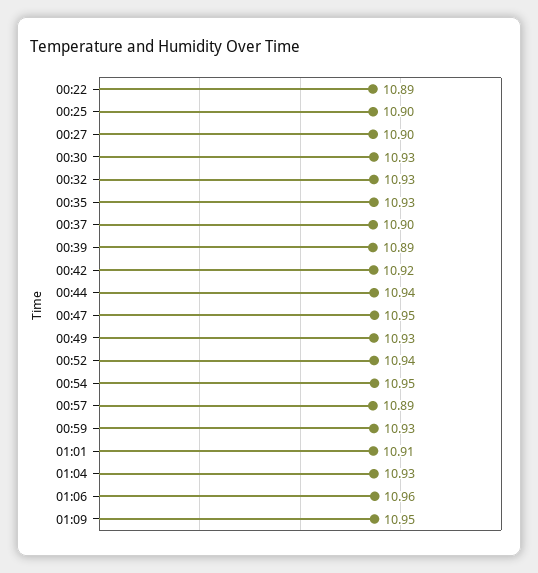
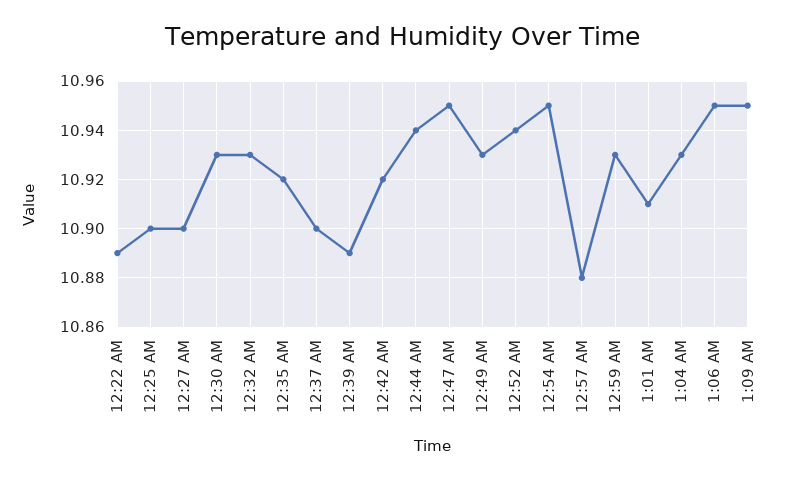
  {
    "00:22": 10.89,
    "00:25": 10.9,
    "00:27": 10.9,
    "00:30": 10.93,
    "00:32": 10.93,
-   "00:35": 10.93,
+   "00:35": 10.92,
    "00:37": 10.9,
    "00:39": 10.89,
    "00:42": 10.92,
    "00:44": 10.94,
    "00:47": 10.95,
    "00:49": 10.93,
    "00:52": 10.94,
    "00:54": 10.95,
-   "00:57": 10.89,
+   "00:57": 10.88,
    "00:59": 10.93,
    "01:01": 10.91,
    "01:04": 10.93,
-   "01:06": 10.96,
+   "01:06": 10.95,
    "01:09": 10.95
  }

